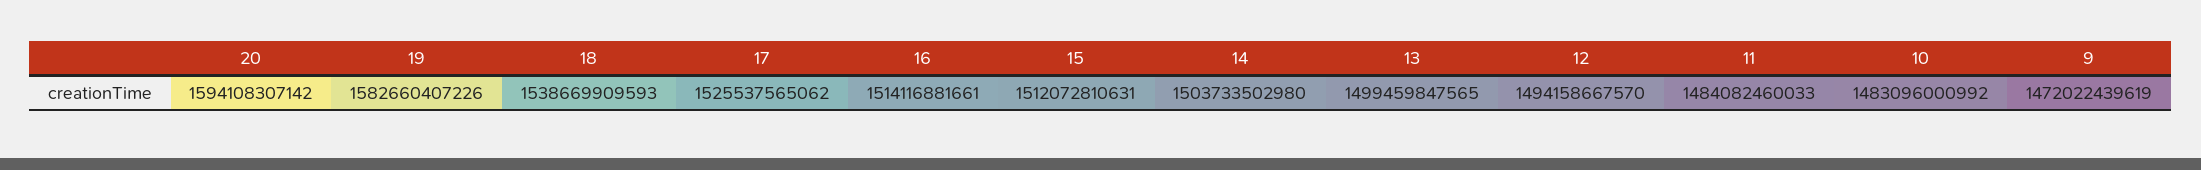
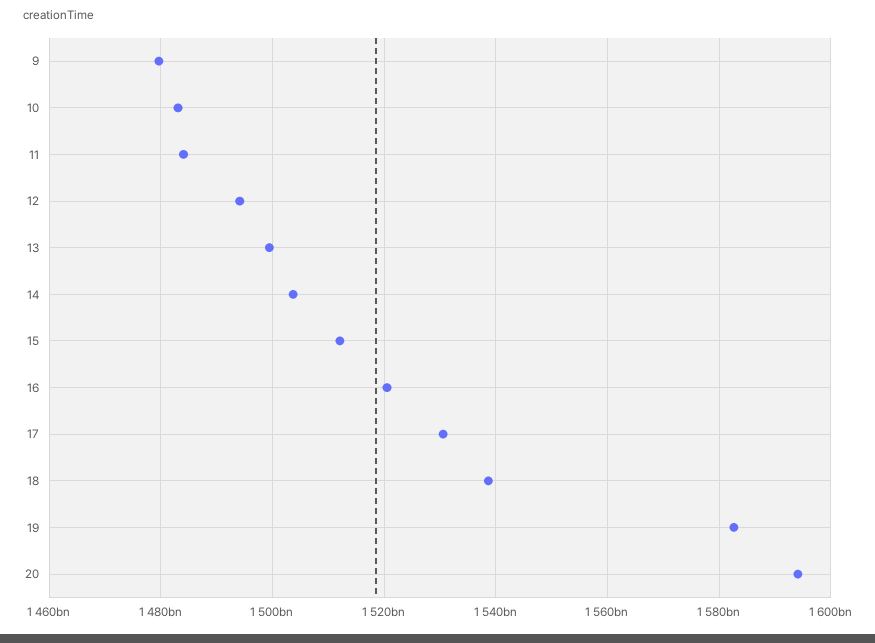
  {
    "20": 1594108307142,
    "19": 1582660407226,
    "18": 1538669909593,
-   "17": 1525537565062,
+   "17": 1530000000000,
-   "16": 1514116881661,
+   "16": 1520000000000,
    "15": 1512072810631,
    "14": 1503733502980,
    "13": 1499459847565,
    "12": 1494158667570,
    "11": 1484082460033,
    "10": 1483096000992,
-   "9": 1472022439619
+   "9": 1480000000000
  }

